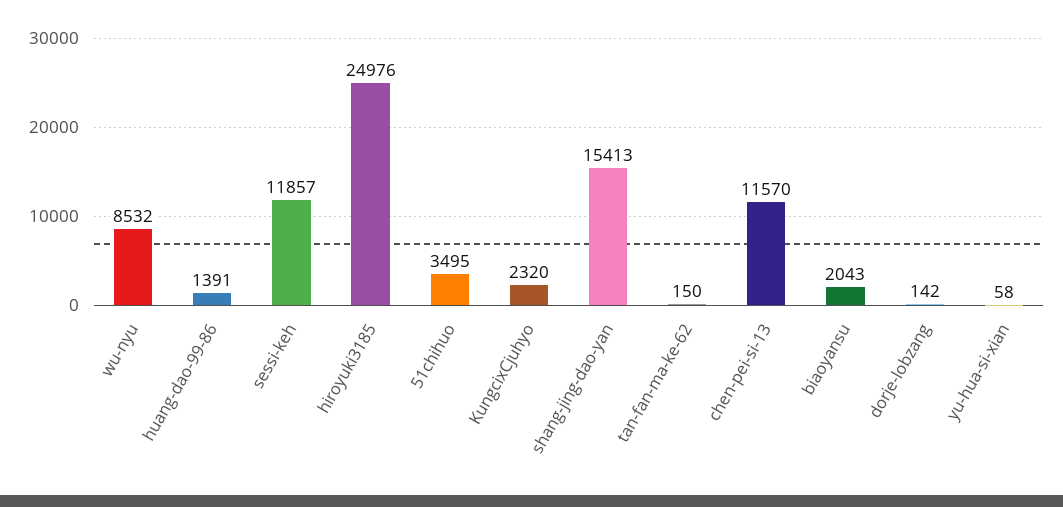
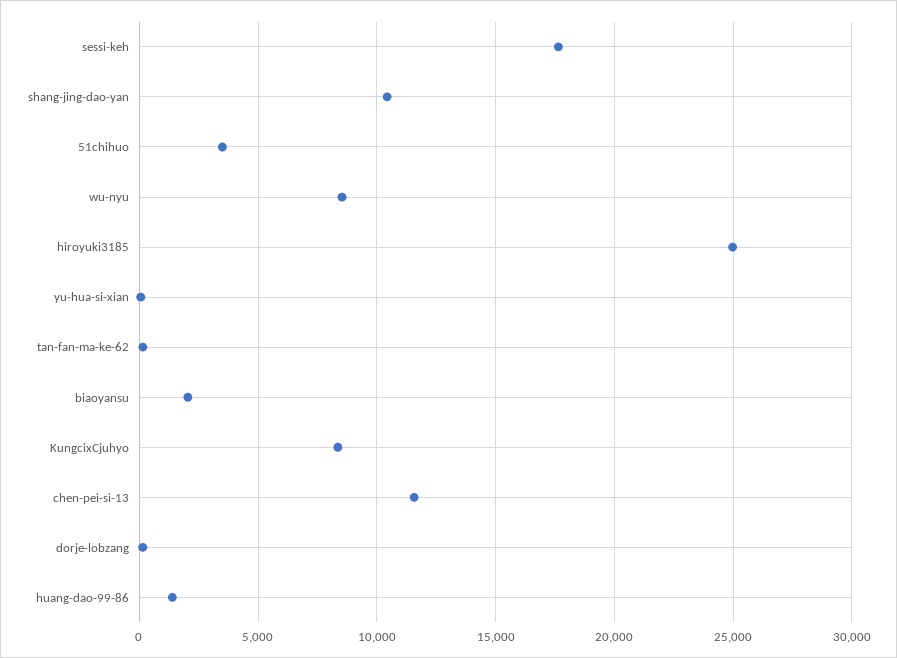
  {
    "wu-nyu": 8532,
    "huang-dao-99-86": 1391,
-   "sessi-keh": 11857,
+   "sessi-keh": 17500,
    "hiroyuki3185": 24976,
    "51chihuo": 3495,
-   "KungcixCjuhyo": 2320,
+   "KungcixCjuhyo": 8500,
-   "shang-jing-dao-yan": 15413,
+   "shang-jing-dao-yan": 10500,
    "tan-fan-ma-ke-62": 150,
    "chen-pei-si-13": 11570,
    "biaoyansu": 2043,
    "dorje-lobzang": 142,
    "yu-hua-si-xian": 58
  }

